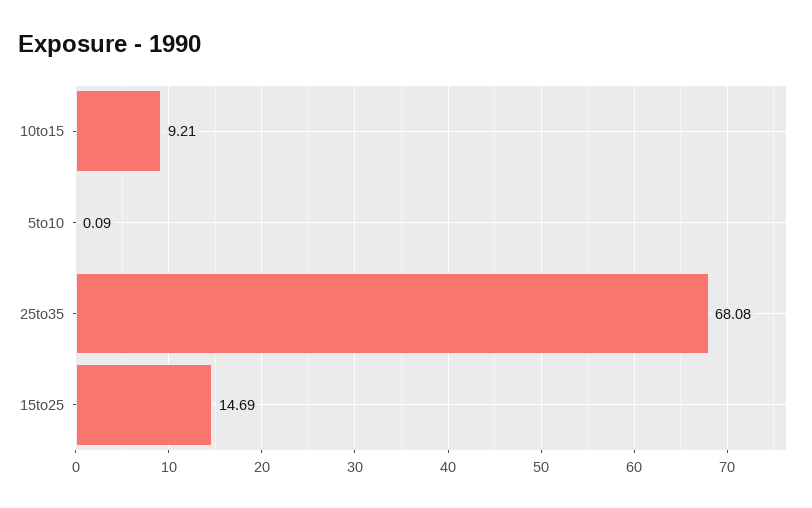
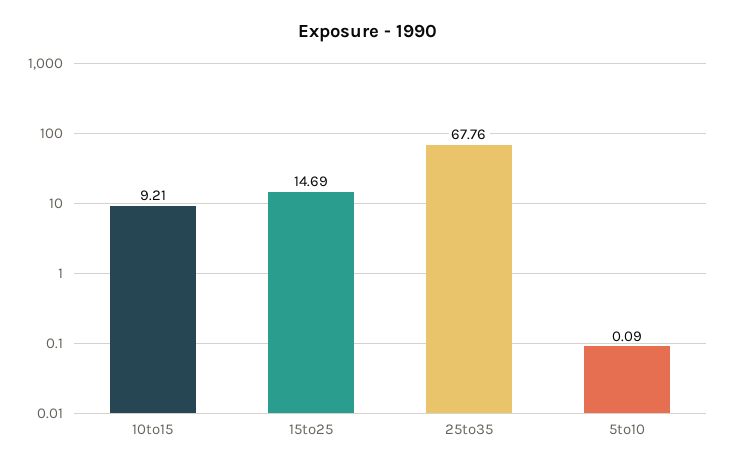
  {
    "10to15": 9.21,
    "5to10": 0.09,
-   "25to35": 68.08,
+   "25to35": 67.76,
    "15to25": 14.69
  }

